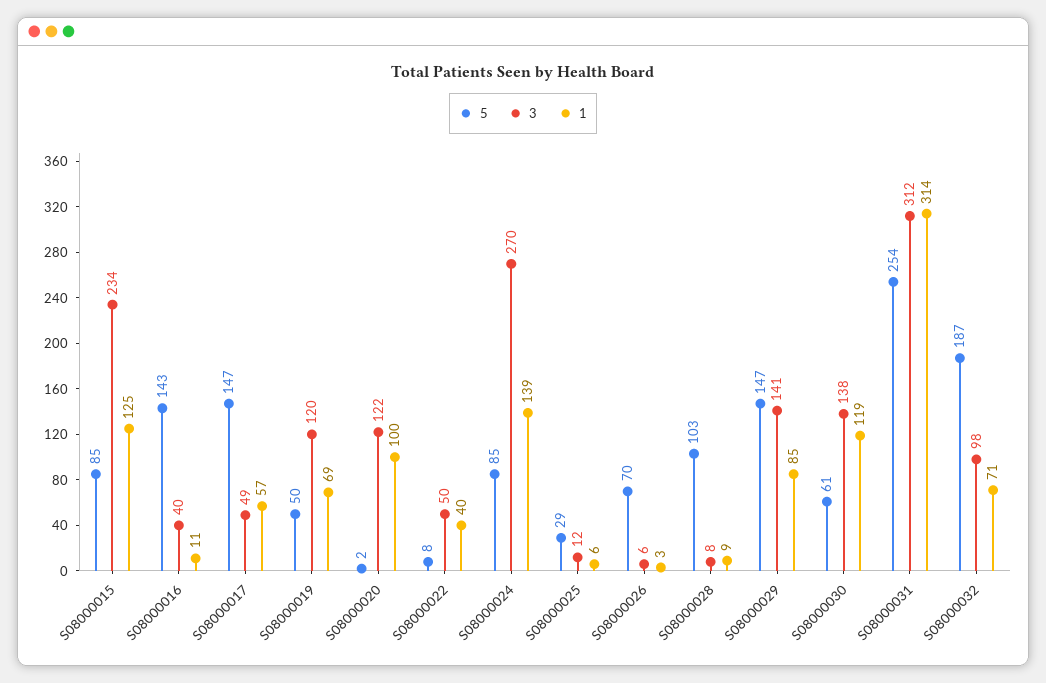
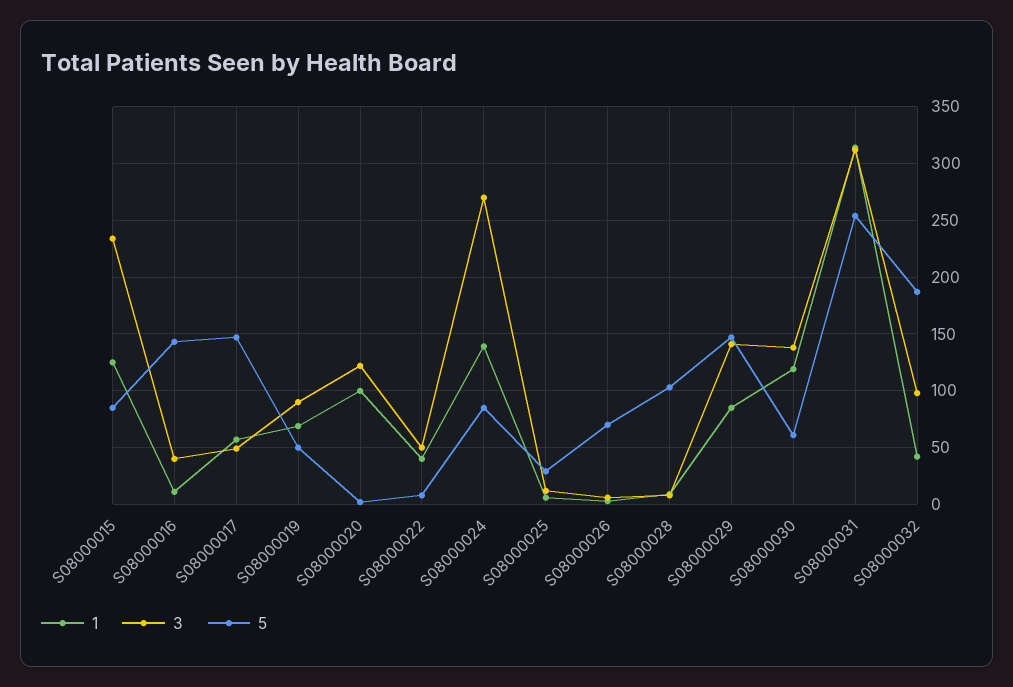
  {
    "5": {
      "S08000015": 85,
      "S08000016": 143,
      "S08000017": 147,
      "S08000019": 50,
      "S08000020": 2,
      "S08000022": 8,
      "S08000024": 85,
      "S08000025": 29,
      "S08000026": 70,
      "S08000028": 103,
      "S08000029": 147,
      "S08000030": 61,
      "S08000031": 254,
      "S08000032": 187
    },
    "3": {
      "S08000015": 234,
      "S08000016": 40,
      "S08000017": 49,
-     "S08000019": 120,
+     "S08000019": 90,
      "S08000020": 122,
      "S08000022": 50,
      "S08000024": 270,
      "S08000025": 12,
      "S08000026": 6,
      "S08000028": 8,
      "S08000029": 141,
      "S08000030": 138,
      "S08000031": 312,
      "S08000032": 98
    },
    "1": {
      "S08000015": 125,
      "S08000016": 11,
      "S08000017": 57,
      "S08000019": 69,
      "S08000020": 100,
      "S08000022": 40,
      "S08000024": 139,
      "S08000025": 6,
      "S08000026": 3,
      "S08000028": 9,
      "S08000029": 85,
      "S08000030": 119,
      "S08000031": 314,
-     "S08000032": 71
+     "S08000032": 40
    }
  }

